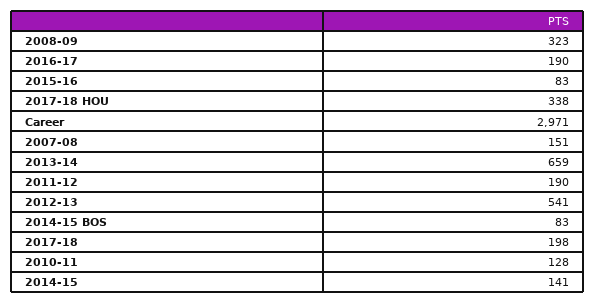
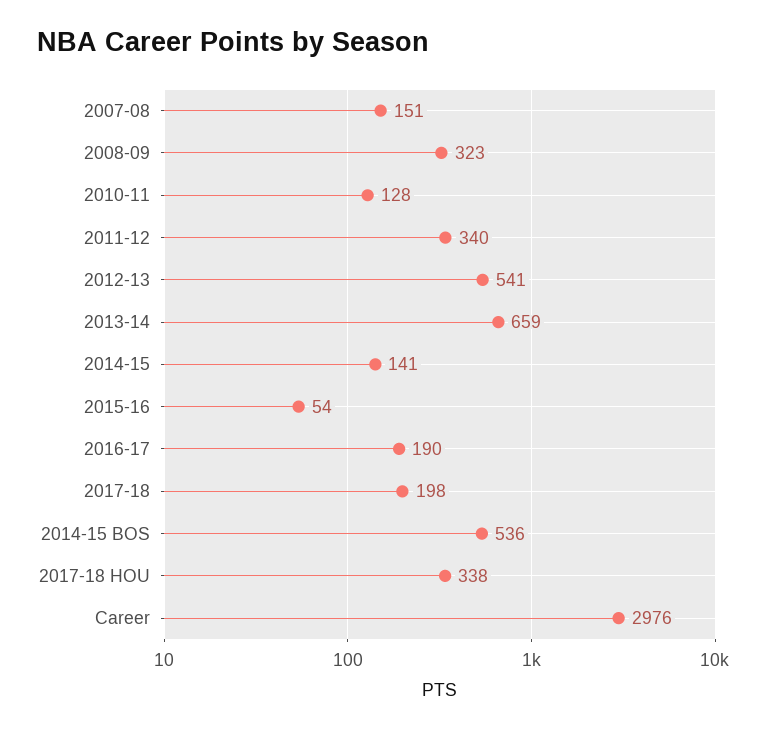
  {
    "2008-09": 323,
    "2016-17": 190,
-   "2015-16": 83,
+   "2015-16": 54,
    "2017-18 HOU": 338,
-   "Career": 2971,
+   "Career": 2976,
    "2007-08": 151,
    "2013-14": 659,
-   "2011-12": 190,
+   "2011-12": 340,
    "2012-13": 541,
-   "2014-15 BOS": 83,
+   "2014-15 BOS": 536,
    "2017-18": 198,
    "2010-11": 128,
    "2014-15": 141
  }

